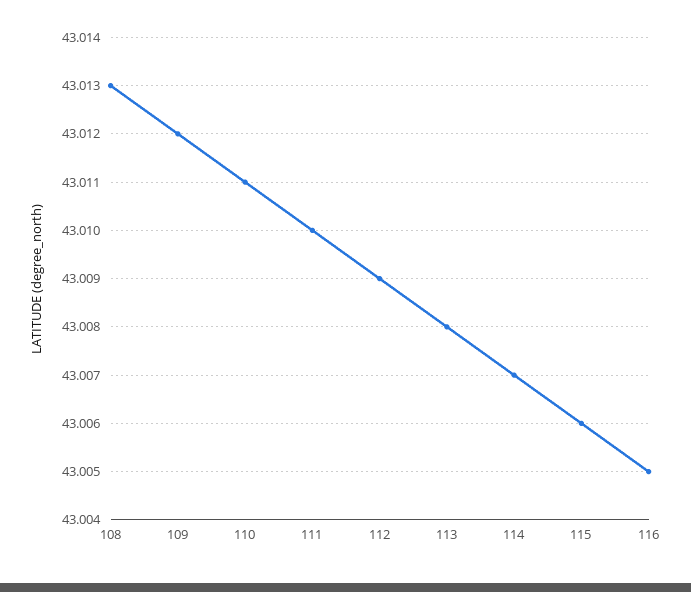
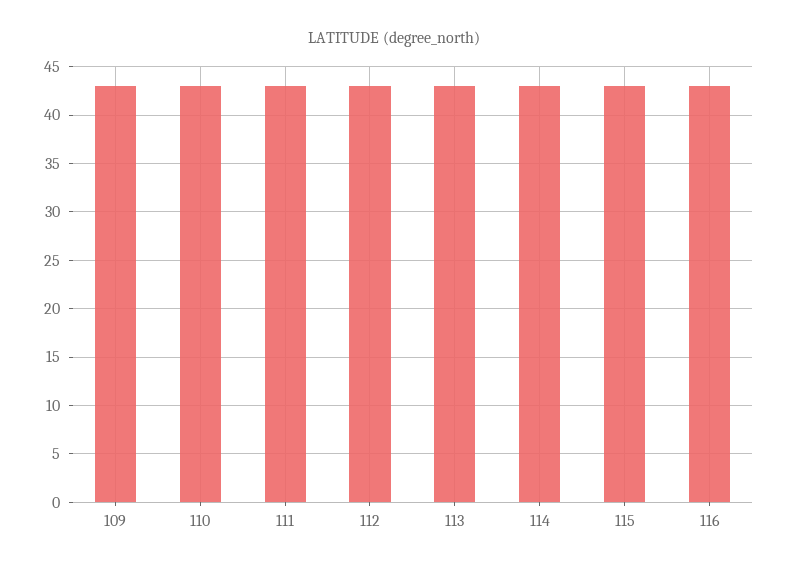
  {
-   "108": 43.013,
    "109": 43.012,
    "110": 43.011,
    "111": 43.01,
    "112": 43.009,
    "113": 43.008,
    "114": 43.007,
    "115": 43.006,
    "116": 43.005
  }

